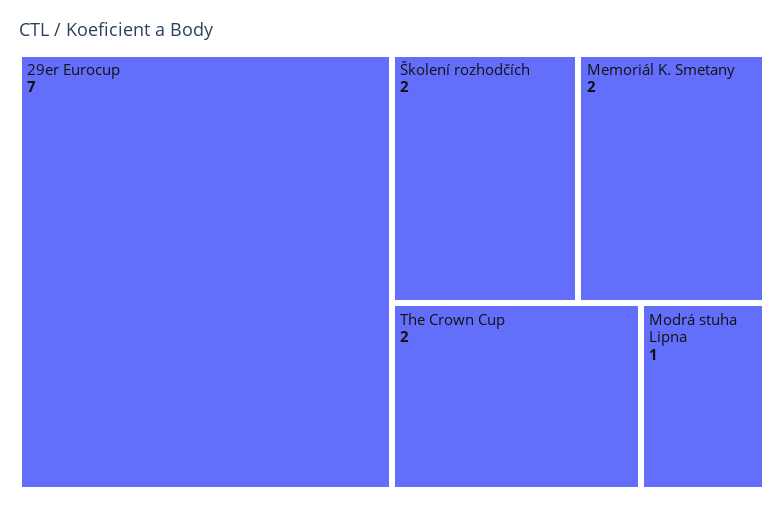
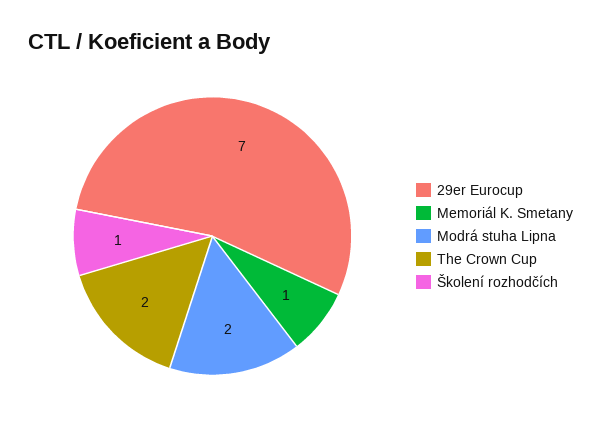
  {
    "29er Eurocup": 7,
-   "Školení rozhodčích": 2,
+   "Školení rozhodčích": 1,
-   "Memoriál K. Smetany": 2,
+   "Memoriál K. Smetany": 1,
    "The Crown Cup": 2,
-   "Modrá stuha Lipna": 1
+   "Modrá stuha Lipna": 2
  }

